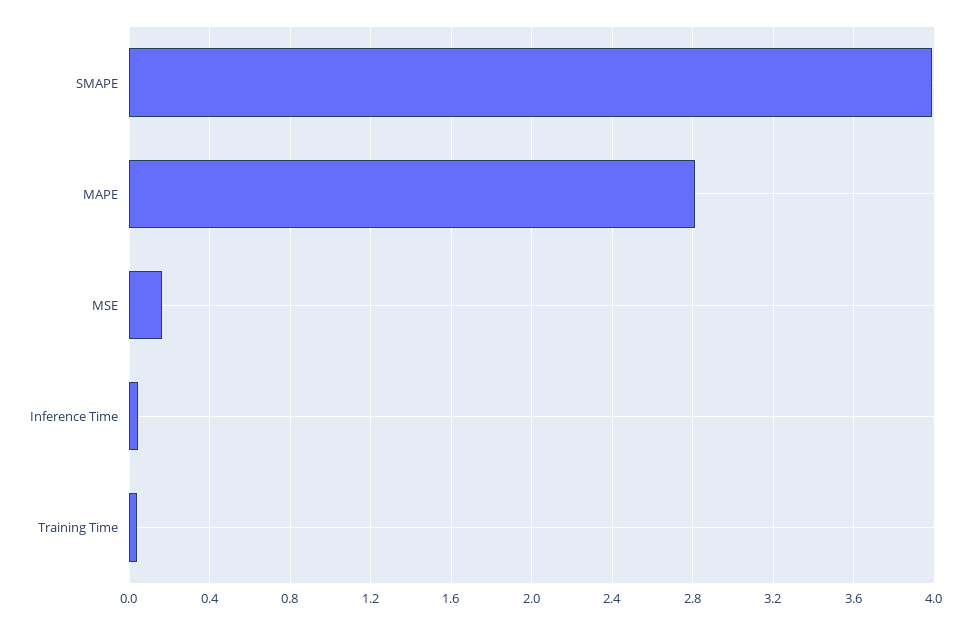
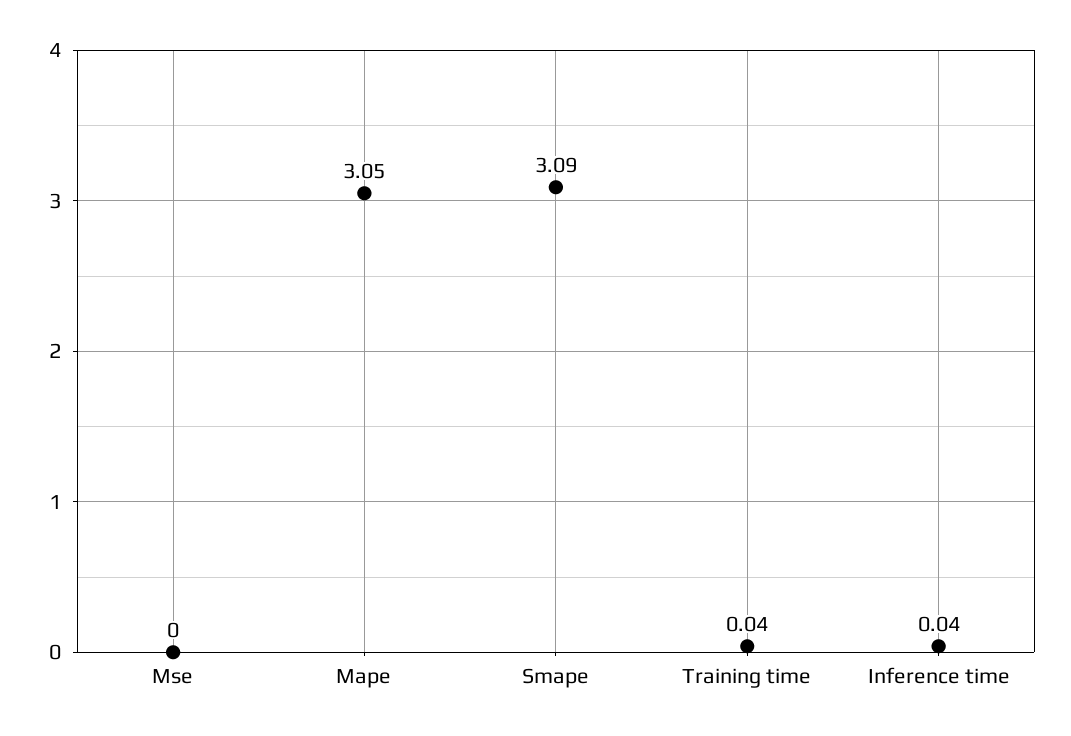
  {
-   "SMAPE": 4,
+   "SMAPE": 3.09,
-   "MAPE": 2.8,
+   "MAPE": 3.05,
-   "MSE": 0.15,
+   "MSE": 0,
    "Inference Time": 0.04,
    "Training Time": 0.04
  }

